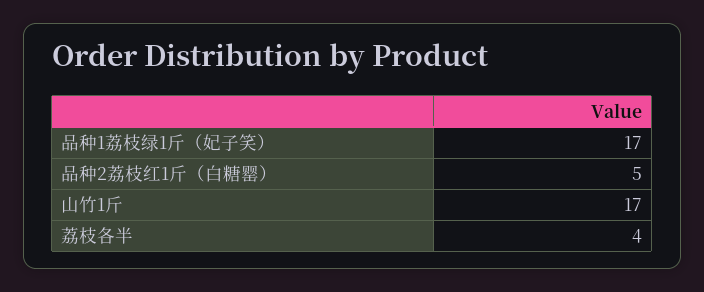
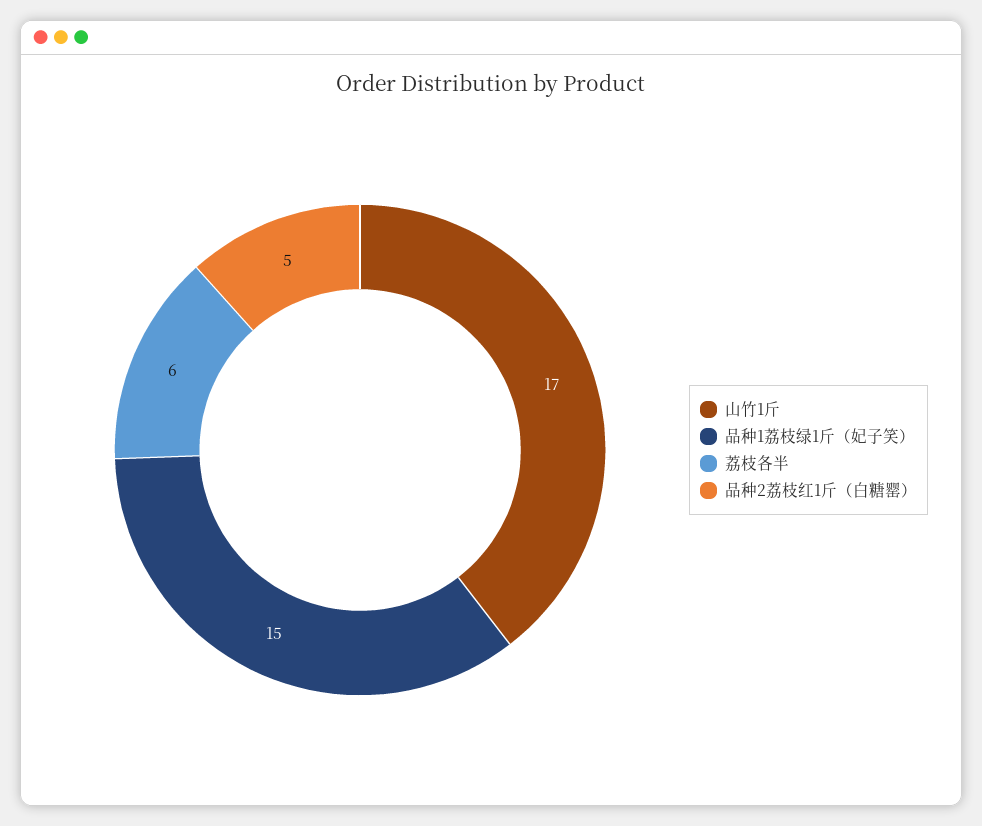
  {
-   "品种1荔枝绿1斤（妃子笑）": 17,
+   "品种1荔枝绿1斤（妃子笑）": 15,
    "品种2荔枝红1斤（白糖罂）": 5,
    "山竹1斤": 17,
-   "荔枝各半": 4
+   "荔枝各半": 6
  }

